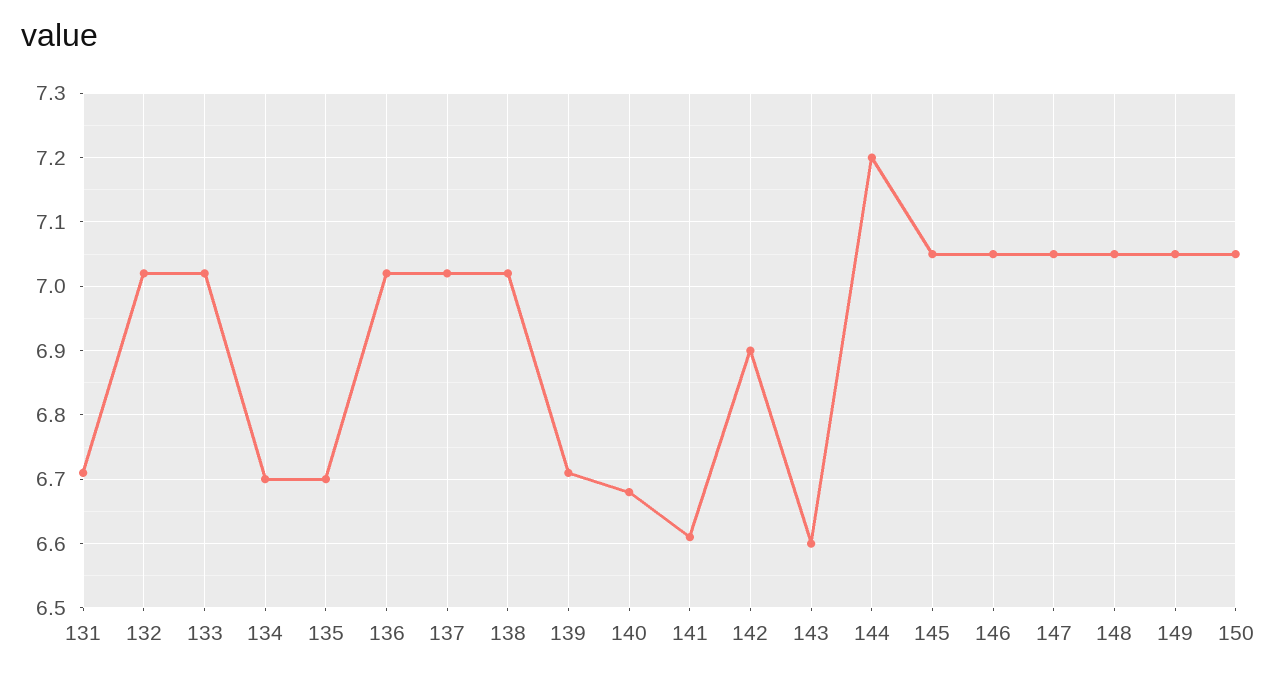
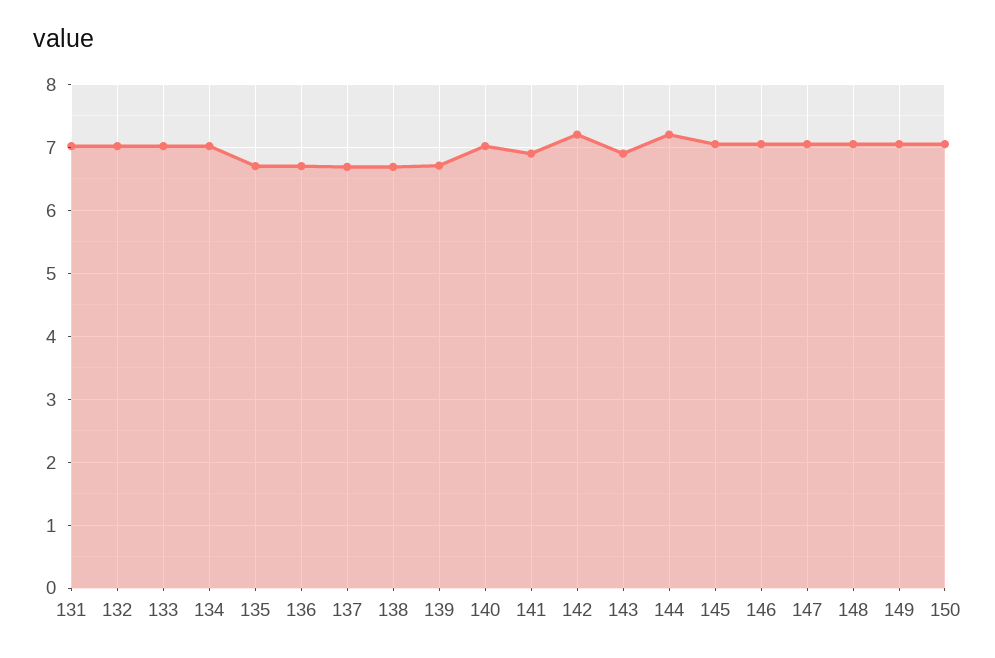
  {
-   "131": 6.71,
+   "131": 7,
    "132": 7.02,
    "133": 7.02,
-   "134": 6.7,
+   "134": 7,
    "135": 6.7,
-   "136": 7.02,
+   "136": 6.7,
-   "137": 7.02,
+   "137": 6.7,
-   "138": 7.02,
+   "138": 6.7,
    "139": 6.71,
-   "140": 6.68,
+   "140": 7,
-   "141": 6.61,
+   "141": 6.9,
-   "142": 6.9,
+   "142": 7.2,
-   "143": 6.6,
+   "143": 6.9,
    "144": 7.2,
    "145": 7.05,
    "146": 7.05,
    "147": 7.05,
    "148": 7.05,
    "149": 7.05,
    "150": 7.05
  }

